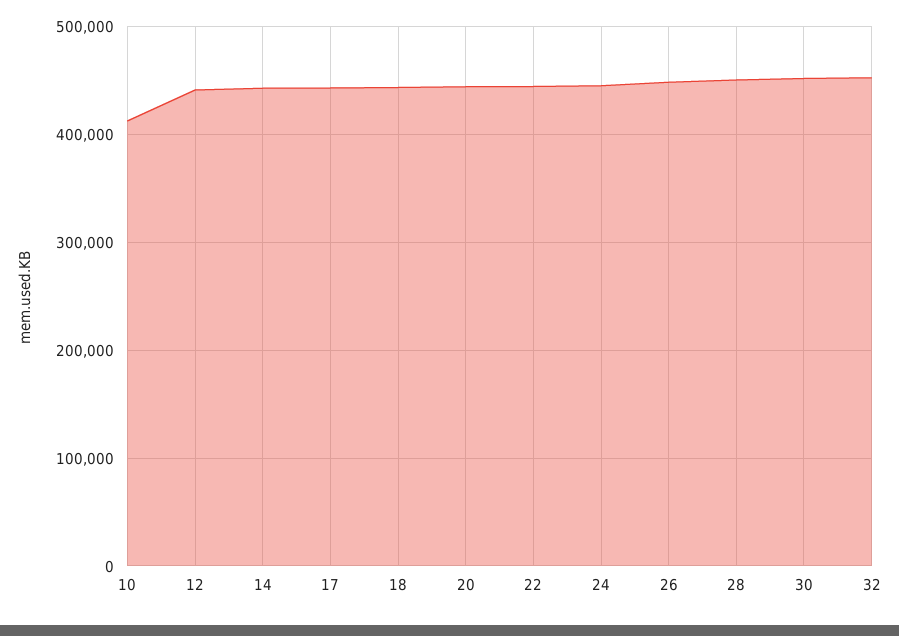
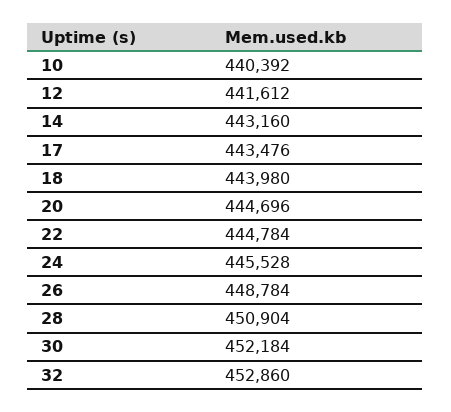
  {
-   "10": 410000,
+   "10": 440392,
    "12": 441612,
    "14": 443160,
    "17": 443476,
    "18": 443980,
    "20": 444696,
    "22": 444784,
    "24": 445528,
    "26": 448784,
    "28": 450904,
    "30": 452184,
    "32": 452860
  }

